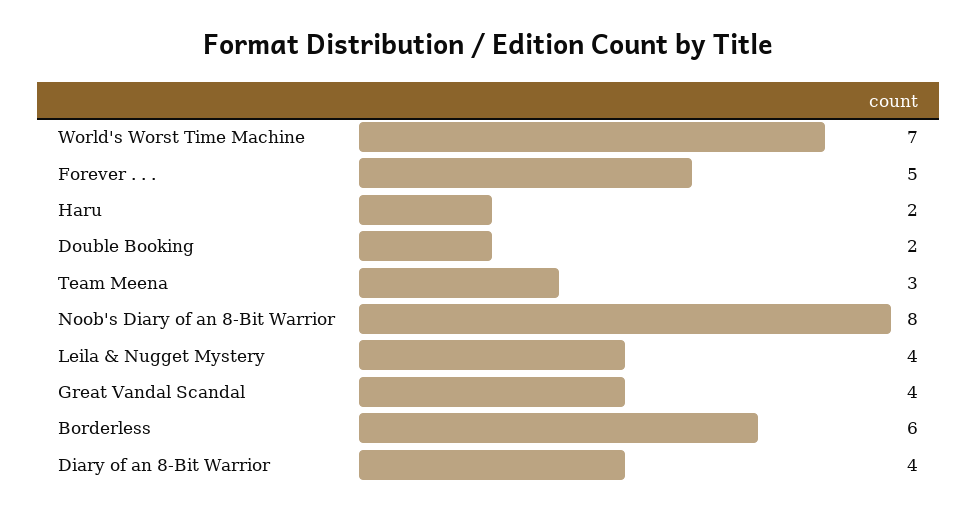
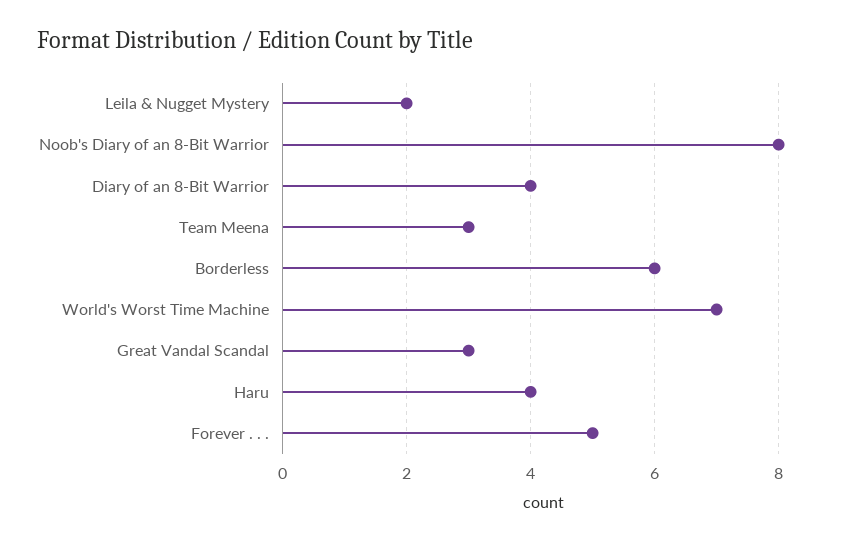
  {
    "World's Worst Time Machine": 7,
    "Forever . . .": 5,
-   "Haru": 2,
+   "Haru": 4,
-   "Double Booking": 2,
    "Team Meena": 3,
    "Noob's Diary of an 8-Bit Warrior": 8,
-   "Leila & Nugget Mystery": 4,
+   "Leila & Nugget Mystery": 2,
-   "Great Vandal Scandal": 4,
+   "Great Vandal Scandal": 3,
    "Borderless": 6,
    "Diary of an 8-Bit Warrior": 4
  }

